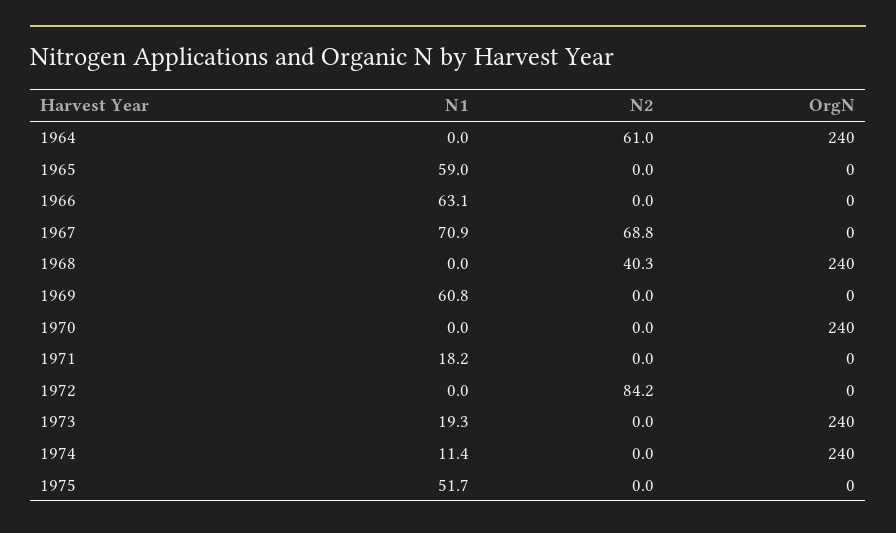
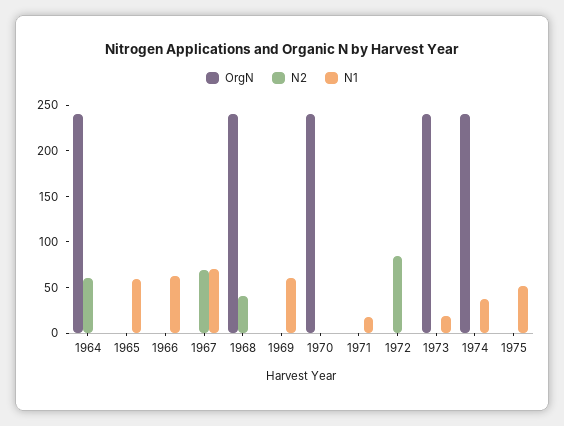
  {
    "N1": {
      "1964": 0,
      "1965": 59,
      "1966": 63.1,
      "1967": 70.9,
      "1968": 0,
      "1969": 60.8,
      "1970": 0,
      "1971": 18.2,
      "1972": 0,
      "1973": 19.3,
-     "1974": 11.4,
+     "1974": 40,
      "1975": 51.7
    },
    "N2": {
      "1964": 61,
      "1965": 0,
      "1966": 0,
      "1967": 68.8,
      "1968": 40.3,
      "1969": 0,
      "1970": 0,
      "1971": 0,
      "1972": 84.2,
      "1973": 0,
      "1974": 0,
      "1975": 0
    },
    "OrgN": {
      "1964": 240,
      "1965": 0,
      "1966": 0,
      "1967": 0,
      "1968": 240,
      "1969": 0,
      "1970": 240,
      "1971": 0,
      "1972": 0,
      "1973": 240,
      "1974": 240,
      "1975": 0
    }
  }

